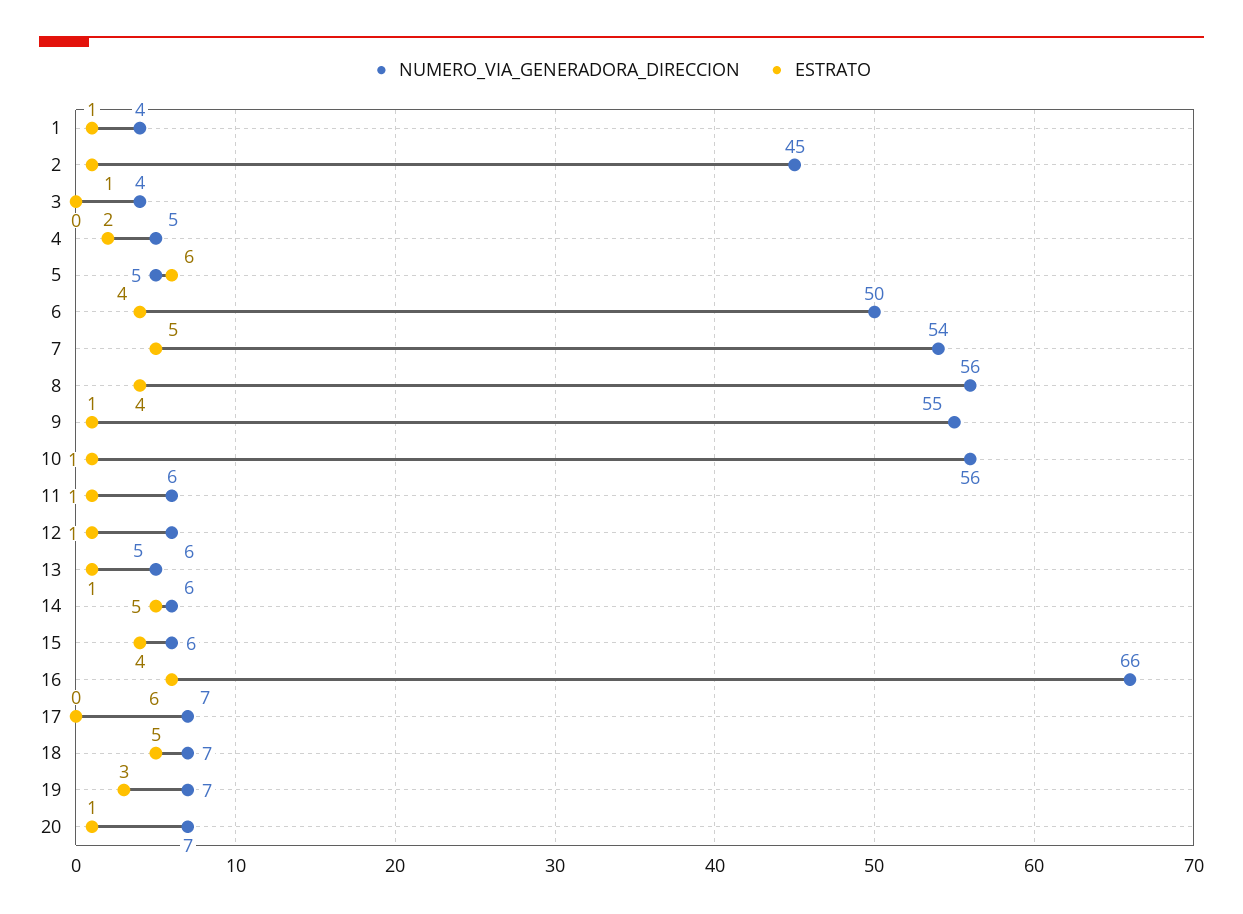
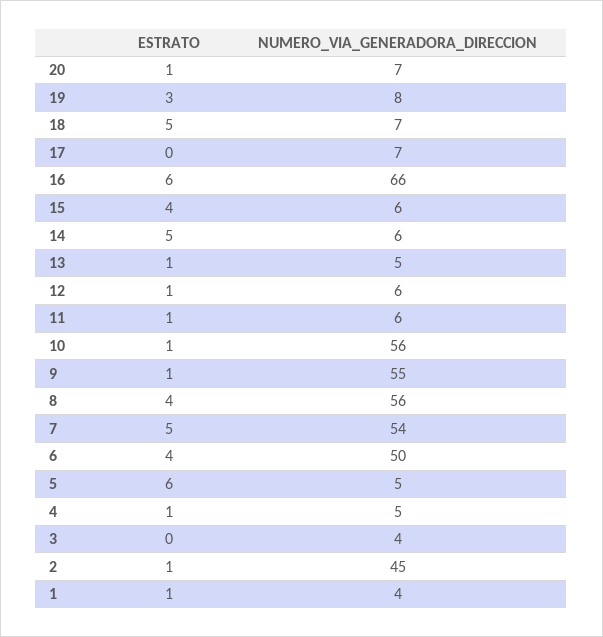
  {
    "NUMERO_VIA_GENERADORA_DIRECCION": {
      "1": 4,
      "2": 45,
      "3": 4,
      "4": 5,
      "5": 5,
      "6": 50,
      "7": 54,
      "8": 56,
      "9": 55,
      "10": 56,
      "11": 6,
      "12": 6,
      "13": 5,
      "14": 6,
      "15": 6,
      "16": 66,
      "17": 7,
      "18": 7,
-     "19": 7,
+     "19": 8,
      "20": 7
    },
    "ESTRATO": {
      "1": 1,
      "2": 1,
      "3": 0,
-     "4": 2,
+     "4": 1,
      "5": 6,
      "6": 4,
      "7": 5,
      "8": 4,
      "9": 1,
      "10": 1,
      "11": 1,
      "12": 1,
      "13": 1,
      "14": 5,
      "15": 4,
      "16": 6,
      "17": 0,
      "18": 5,
      "19": 3,
      "20": 1
    }
  }

